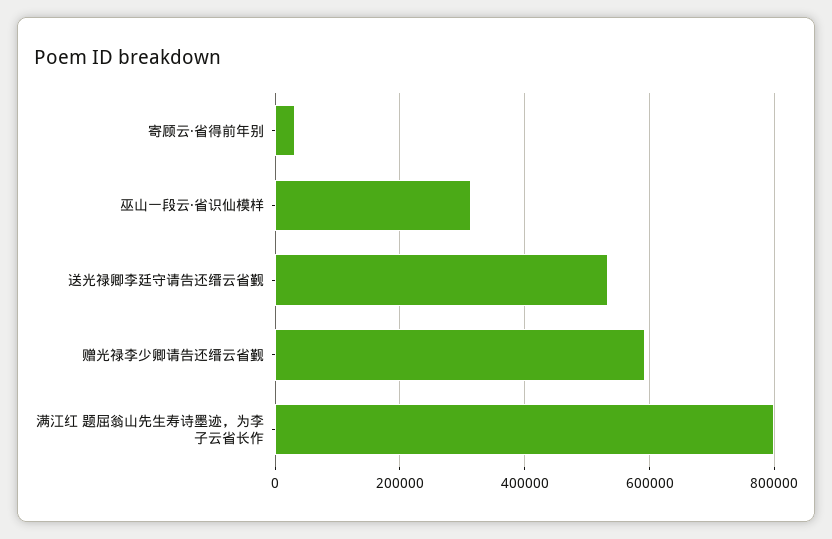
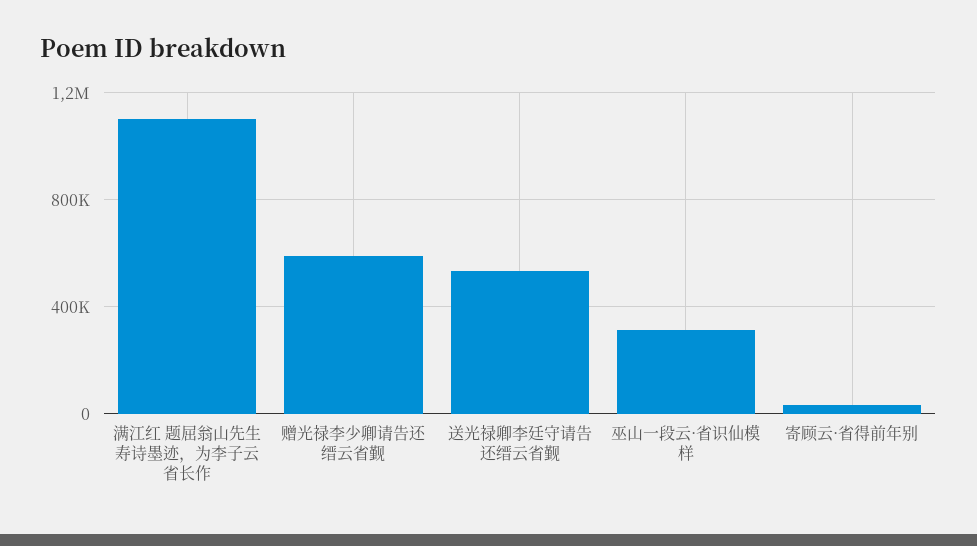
  {
    "寄顾云·省得前年别": 40000,
    "巫山一段云·省识仙模样": 320000,
    "送光禄卿李廷守请告还缙云省觐": 540000,
    "赠光禄李少卿请告还缙云省觐": 600000,
-   "满江红 题屈翁山先生寿诗墨迹，为李子云省长作": 800000
+   "满江红 题屈翁山先生寿诗墨迹，为李子云省长作": 1100000
  }

